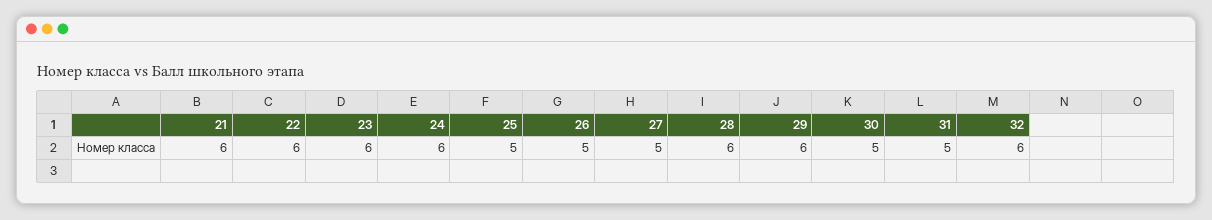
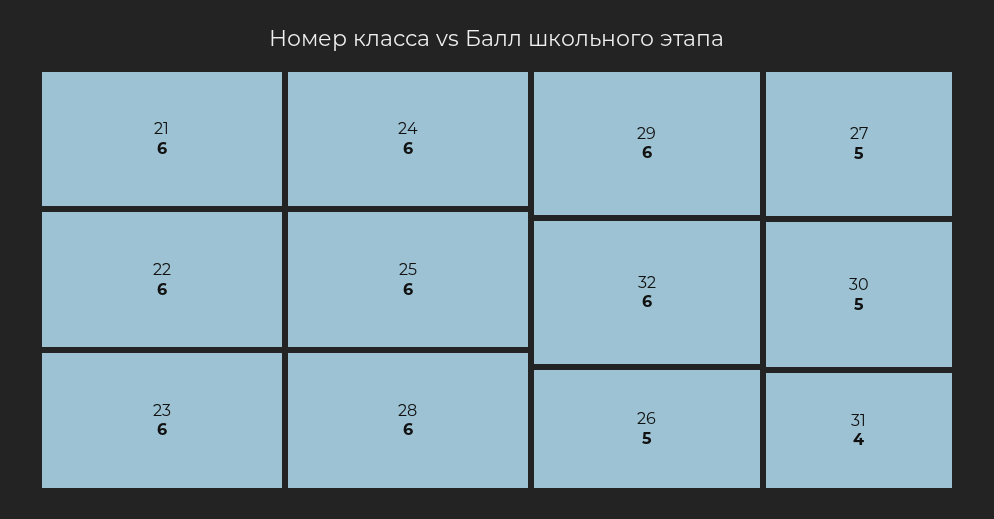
  {
    "21": 6,
    "22": 6,
    "23": 6,
    "24": 6,
-   "25": 5,
+   "25": 6,
    "26": 5,
    "27": 5,
    "28": 6,
    "29": 6,
    "30": 5,
-   "31": 5,
+   "31": 4,
    "32": 6
  }

